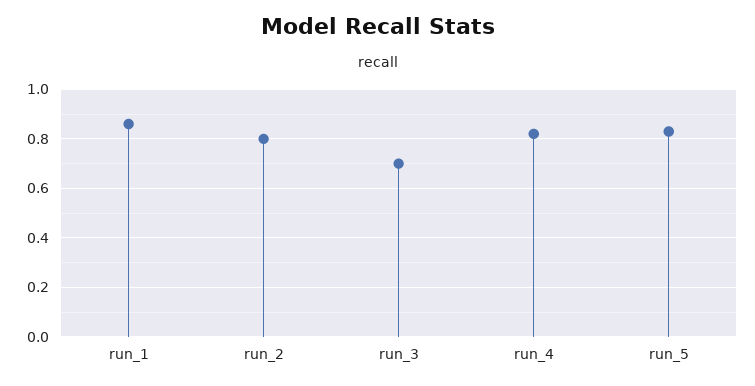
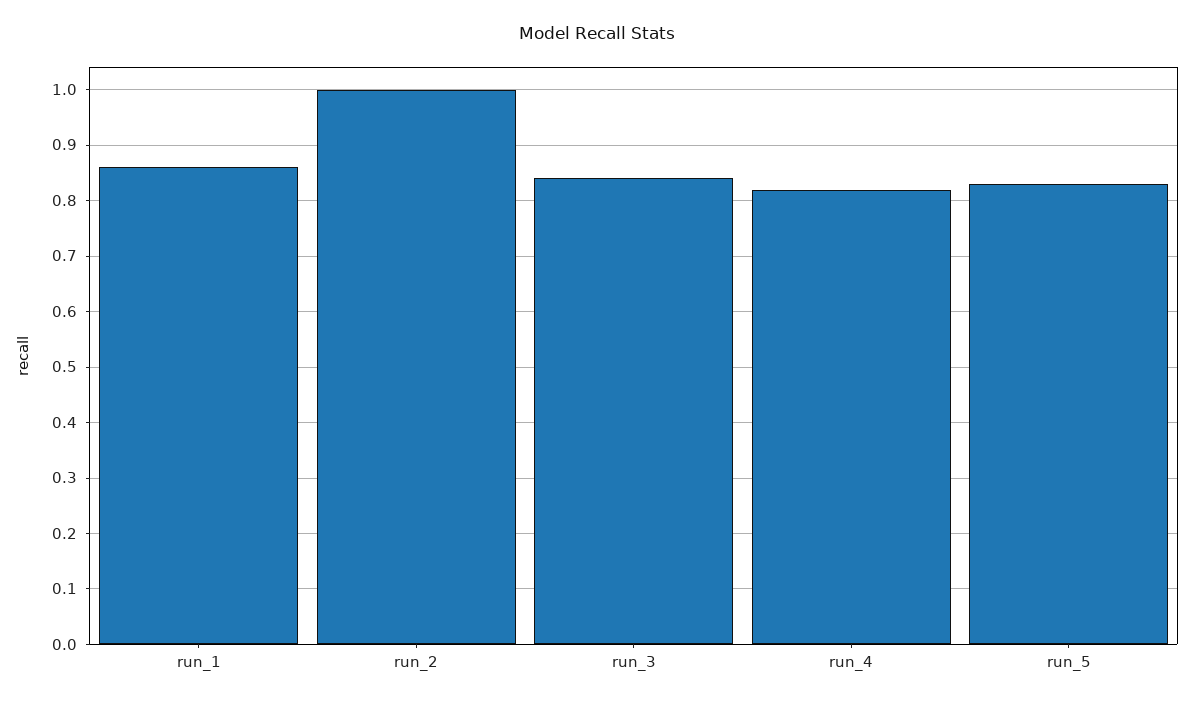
  {
    "run_1": 0.85,
-   "run_2": 0.8,
+   "run_2": 1,
-   "run_3": 0.7,
+   "run_3": 0.85,
    "run_4": 0.8,
    "run_5": 0.85
  }

